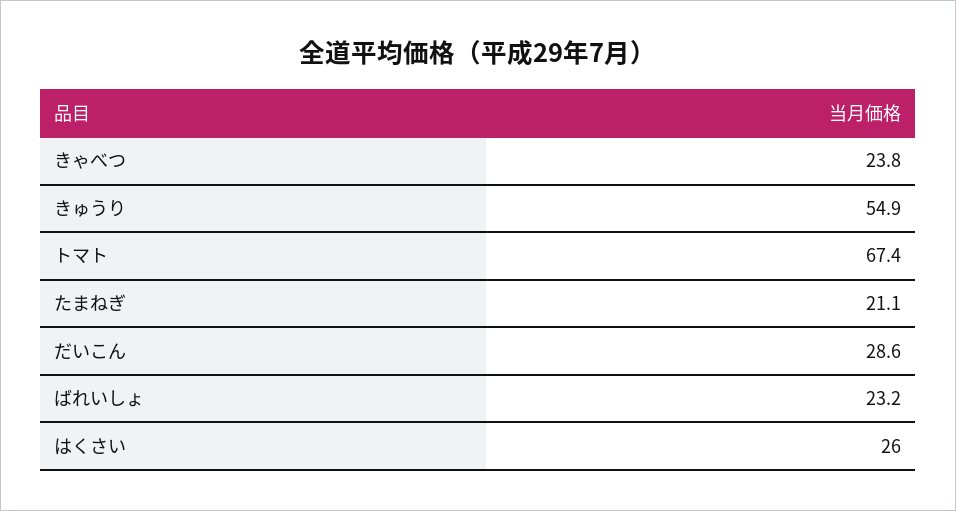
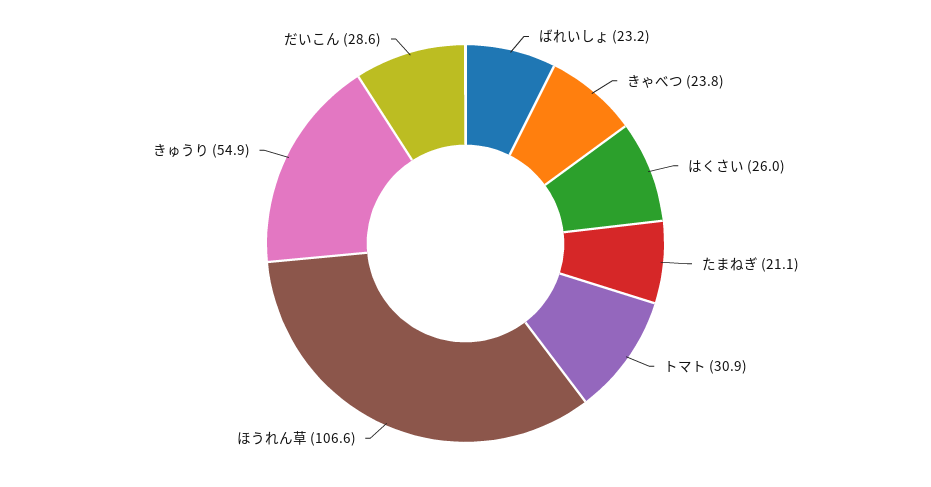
  {
    "きゃべつ": 23.8,
    "きゅうり": 54.9,
-   "トマト": 67.4,
+   "トマト": 30.9,
    "たまねぎ": 21.1,
    "だいこん": 28.6,
    "ばれいしょ": 23.2,
-   "はくさい": 26
+   "はくさい": 26,
+   "ほうれん草": 106.6
  }

